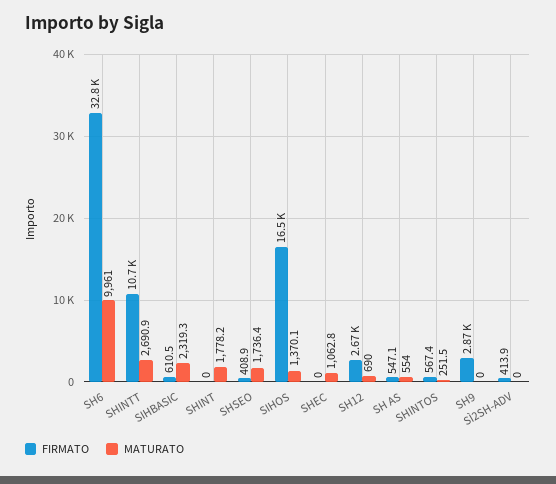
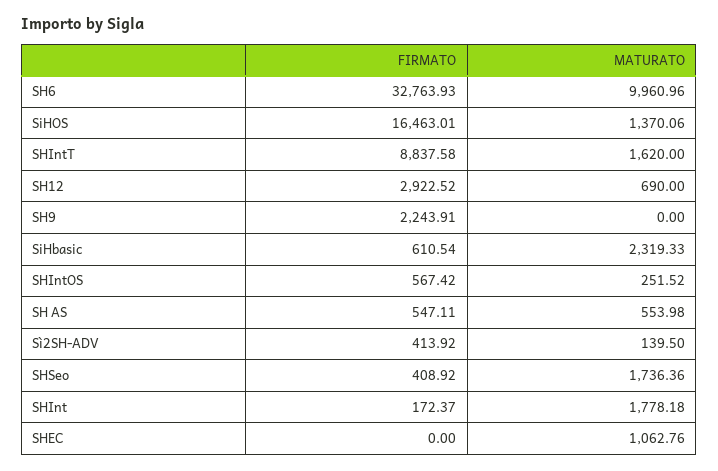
  {
    "FIRMATO": {
      "SH6": 32763.93,
-     "SHINTT": 10700,
+     "SHINTT": 8837.58,
      "SIHBASIC": 610.54,
-     "SHINT": 0,
+     "SHINT": 172.37,
      "SHSEO": 408.92,
      "SIHOS": 16463.01,
      "SHEC": 0,
-     "SH12": 2670,
+     "SH12": 2922.52,
      "SH AS": 547.11,
      "SHINTOS": 567.42,
-     "SH9": 2870,
+     "SH9": 2243.91,
      "SÌ2SH-ADV": 413.92
    },
    "MATURATO": {
      "SH6": 9960.96,
-     "SHINTT": 2690.9,
+     "SHINTT": 1620,
      "SIHBASIC": 2319.33,
      "SHINT": 1778.18,
      "SHSEO": 1736.36,
      "SIHOS": 1370.06,
      "SHEC": 1062.76,
      "SH12": 690,
      "SH AS": 553.98,
      "SHINTOS": 251.52,
      "SH9": 0,
-     "SÌ2SH-ADV": 0
+     "SÌ2SH-ADV": 139.5
    }
  }

